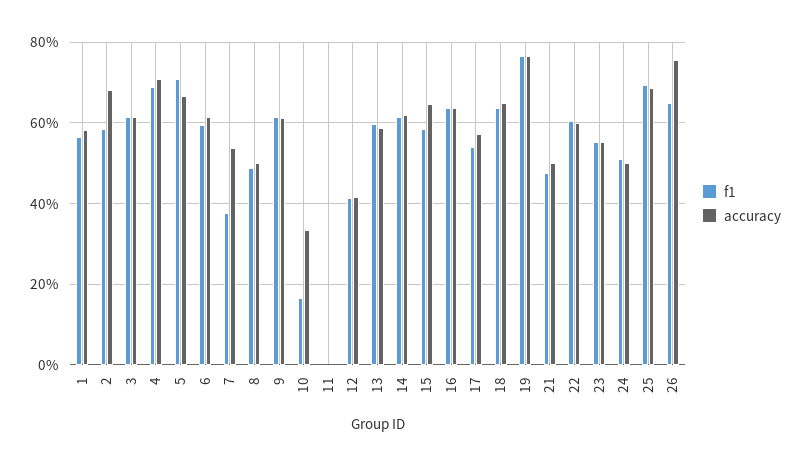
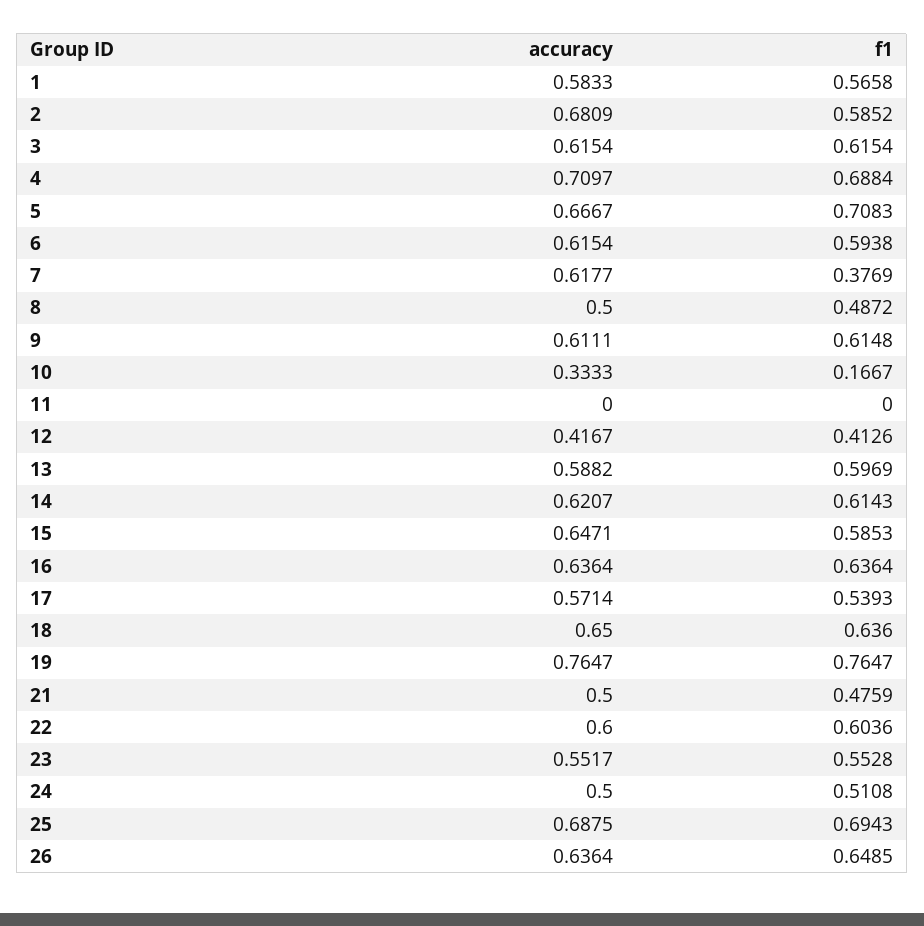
  {
    "f1": {
      "1": 0.5658,
      "2": 0.5852,
      "3": 0.6154,
      "4": 0.6884,
      "5": 0.7083,
      "6": 0.5938,
      "7": 0.3769,
      "8": 0.4872,
      "9": 0.6148,
      "10": 0.1667,
      "11": 0,
      "12": 0.4126,
      "13": 0.5969,
      "14": 0.6143,
      "15": 0.5853,
      "16": 0.6364,
      "17": 0.5393,
      "18": 0.636,
      "19": 0.7647,
      "21": 0.4759,
      "22": 0.6036,
      "23": 0.5528,
      "24": 0.5108,
      "25": 0.6943,
      "26": 0.6485
    },
    "accuracy": {
      "1": 0.5833,
      "2": 0.6809,
      "3": 0.6154,
      "4": 0.7097,
      "5": 0.6667,
      "6": 0.6154,
-     "7": 0.54,
+     "7": 0.6177,
      "8": 0.5,
      "9": 0.6111,
      "10": 0.3333,
      "11": 0,
      "12": 0.4167,
      "13": 0.5882,
      "14": 0.6207,
      "15": 0.6471,
      "16": 0.6364,
      "17": 0.5714,
      "18": 0.65,
      "19": 0.7647,
      "21": 0.5,
      "22": 0.6,
      "23": 0.5517,
      "24": 0.5,
      "25": 0.6875,
-     "26": 0.76
+     "26": 0.6364
    }
  }

